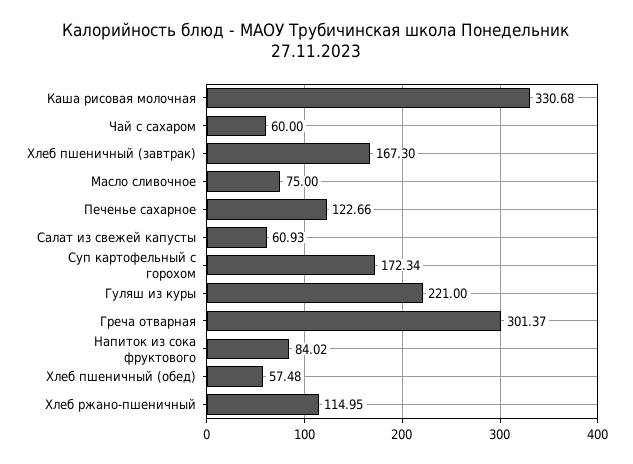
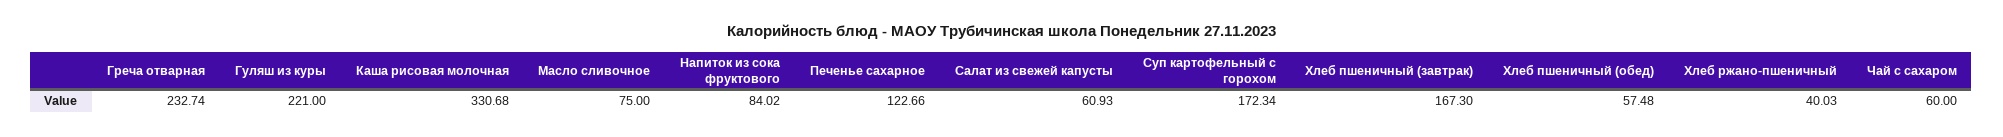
  {
    "Каша рисовая молочная": 330.68,
    "Чай с сахаром": 60,
    "Хлеб пшеничный (завтрак)": 167.3,
    "Масло сливочное": 75,
    "Печенье сахарное": 122.66,
    "Салат из свежей капусты": 60.93,
    "Суп картофельный с горохом": 172.34,
    "Гуляш из куры": 221,
-   "Греча отварная": 301.37,
+   "Греча отварная": 232.74,
    "Напиток из сока фруктового": 84.02,
    "Хлеб пшеничный (обед)": 57.48,
-   "Хлеб ржано-пшеничный": 114.95
+   "Хлеб ржано-пшеничный": 40.03
  }

